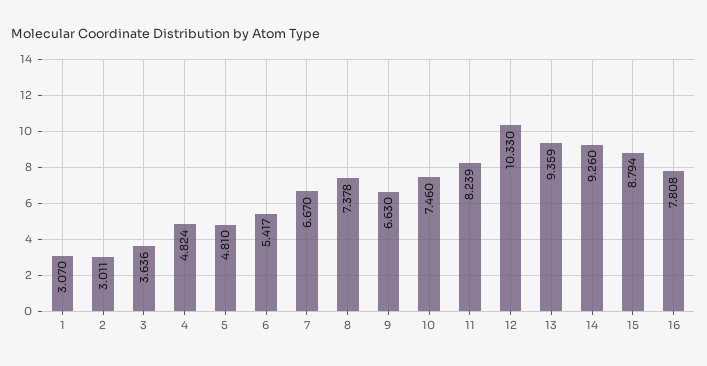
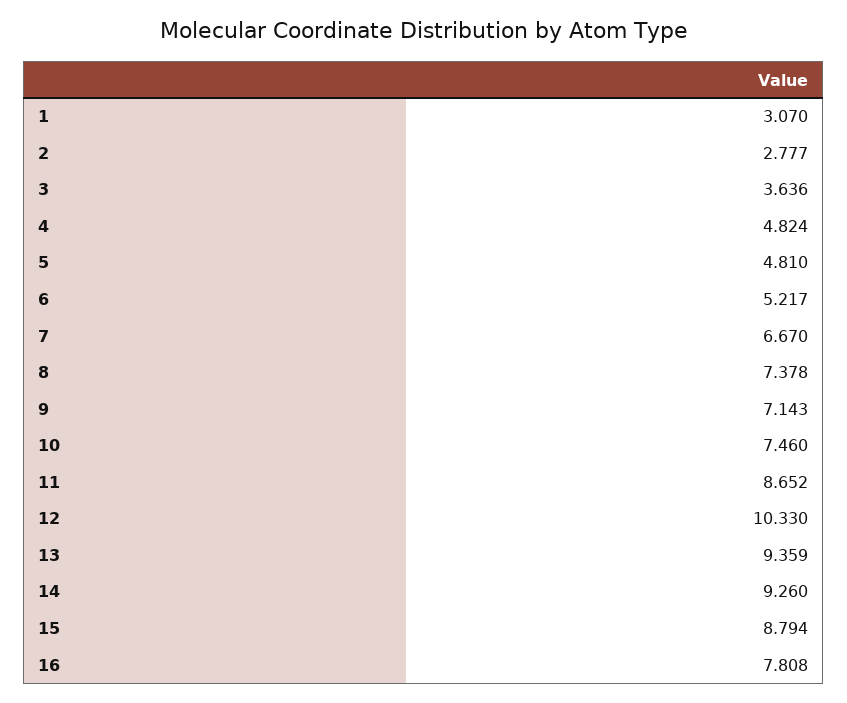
  {
    "1": 3.07,
-   "2": 3.011,
+   "2": 2.777,
    "3": 3.636,
    "4": 4.824,
    "5": 4.81,
-   "6": 5.417,
+   "6": 5.217,
    "7": 6.67,
    "8": 7.378,
-   "9": 6.63,
+   "9": 7.143,
    "10": 7.46,
-   "11": 8.239,
+   "11": 8.652,
    "12": 10.33,
    "13": 9.359,
    "14": 9.26,
    "15": 8.794,
    "16": 7.808
  }

